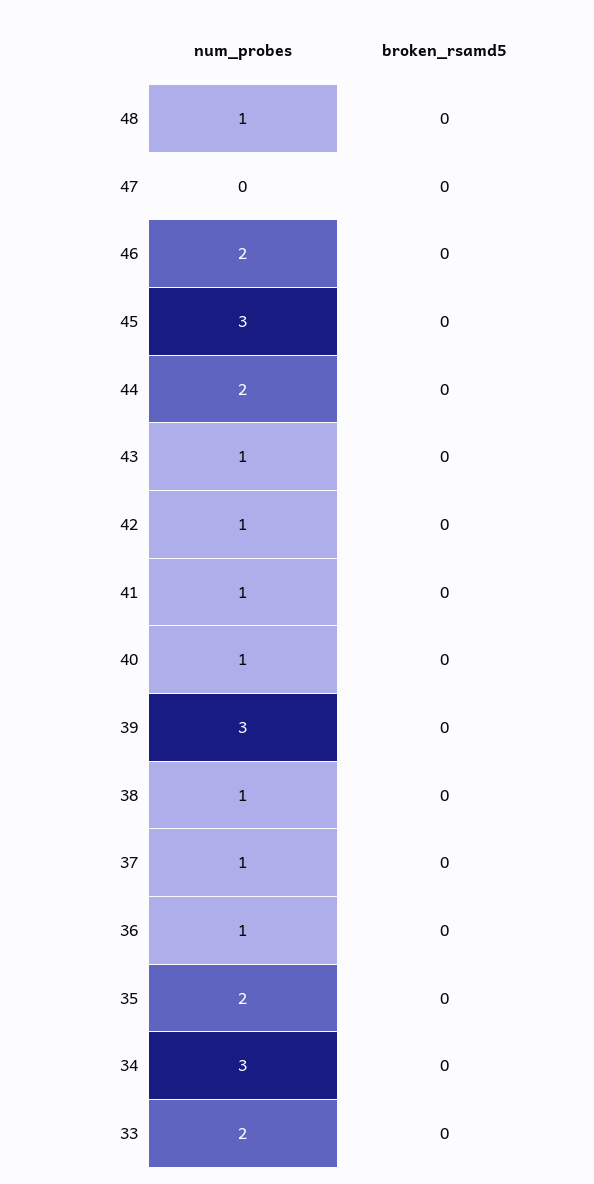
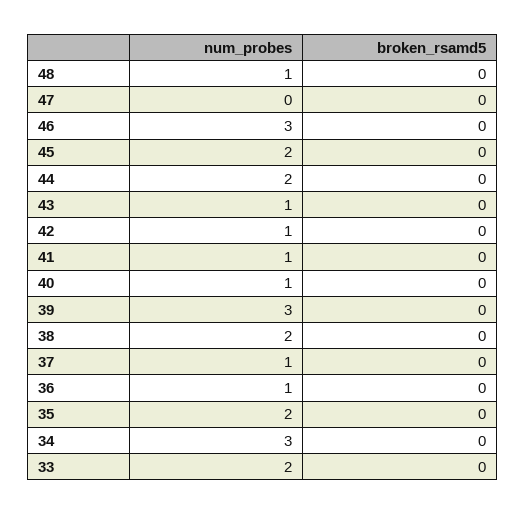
  {
    "num_probes": {
      "48": 1,
      "47": 0,
-     "46": 2,
+     "46": 3,
-     "45": 3,
+     "45": 2,
      "44": 2,
      "43": 1,
      "42": 1,
      "41": 1,
      "40": 1,
      "39": 3,
-     "38": 1,
+     "38": 2,
      "37": 1,
      "36": 1,
      "35": 2,
      "34": 3,
      "33": 2
    },
    "broken_rsamd5": {
      "48": 0,
      "47": 0,
      "46": 0,
      "45": 0,
      "44": 0,
      "43": 0,
      "42": 0,
      "41": 0,
      "40": 0,
      "39": 0,
      "38": 0,
      "37": 0,
      "36": 0,
      "35": 0,
      "34": 0,
      "33": 0
    }
  }

